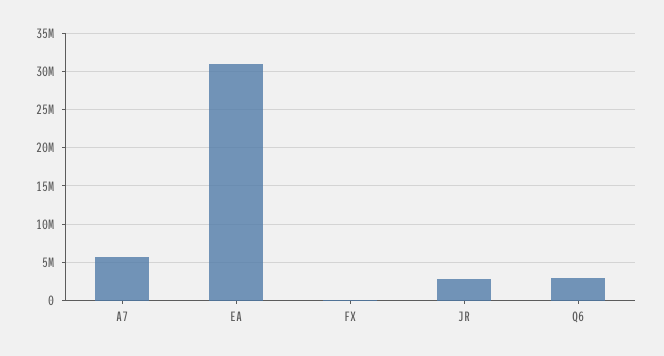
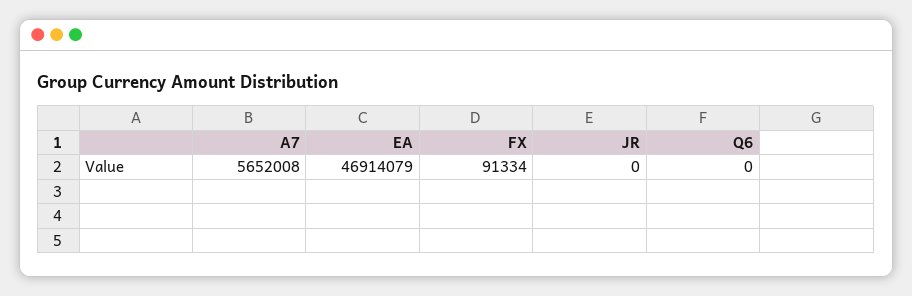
  {
    "A7": 5652008,
-   "EA": 31000000,
+   "EA": 46914079,
    "FX": 91334,
-   "JR": 3000000,
+   "JR": 0,
-   "Q6": 3000000
+   "Q6": 0
  }

